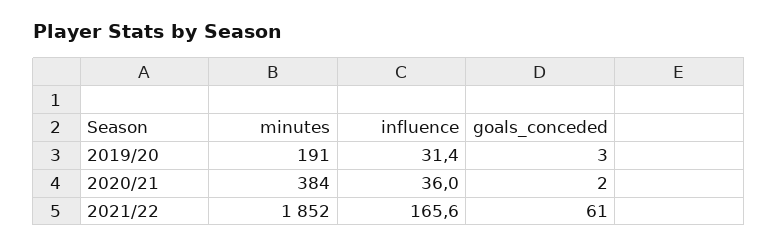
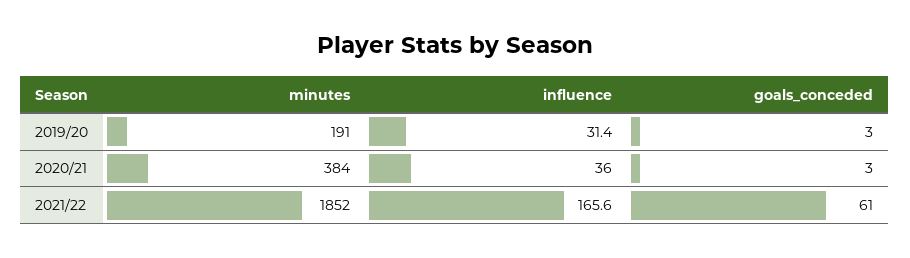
  {
    "minutes": {
      "2019/20": 191,
      "2020/21": 384,
      "2021/22": 1852
    },
    "influence": {
      "2019/20": 31.4,
      "2020/21": 36,
      "2021/22": 165.6
    },
    "goals_conceded": {
      "2019/20": 3,
-     "2020/21": 2,
+     "2020/21": 3,
      "2021/22": 61
    }
  }

